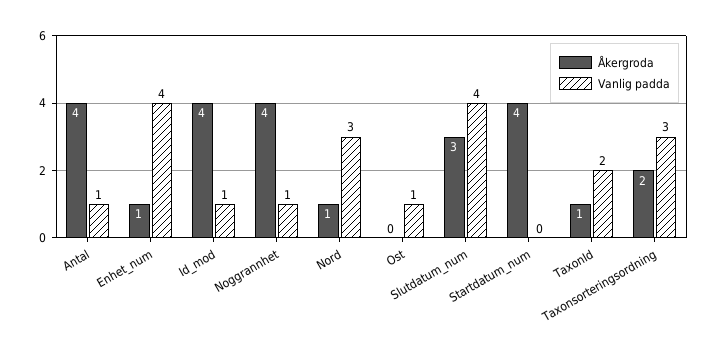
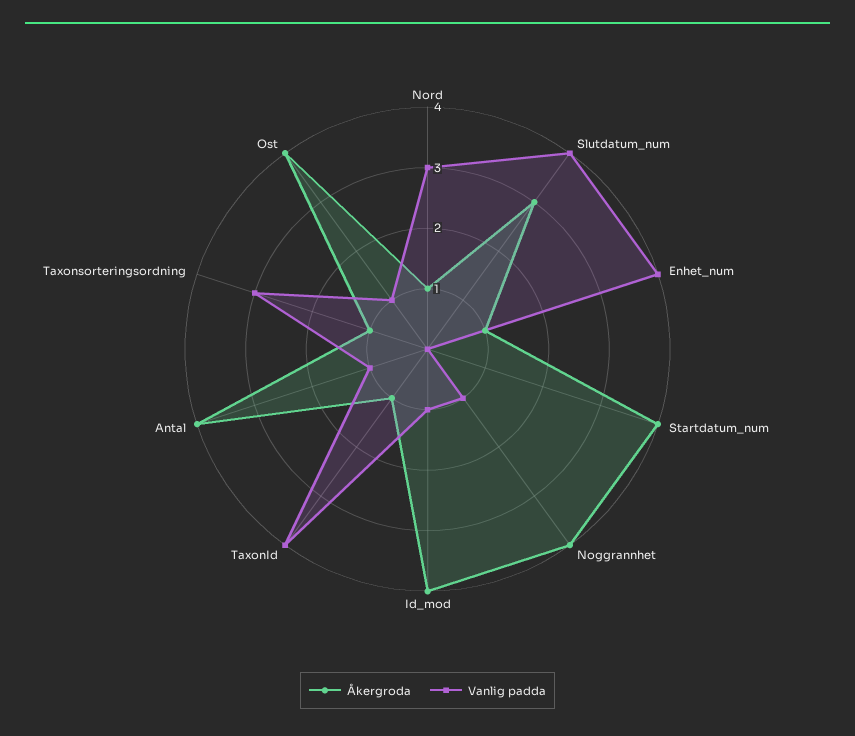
  {
    "Åkergroda": {
      "Antal": 4,
      "Enhet_num": 1,
      "Id_mod": 4,
      "Noggrannhet": 4,
      "Nord": 1,
-     "Ost": 0,
+     "Ost": 4,
      "Slutdatum_num": 3,
      "Startdatum_num": 4,
      "TaxonId": 1,
-     "Taxonsorteringsordning": 2
+     "Taxonsorteringsordning": 1
    },
    "Vanlig padda": {
      "Antal": 1,
      "Enhet_num": 4,
      "Id_mod": 1,
      "Noggrannhet": 1,
      "Nord": 3,
      "Ost": 1,
      "Slutdatum_num": 4,
      "Startdatum_num": 0,
-     "TaxonId": 2,
+     "TaxonId": 4,
      "Taxonsorteringsordning": 3
    }
  }

